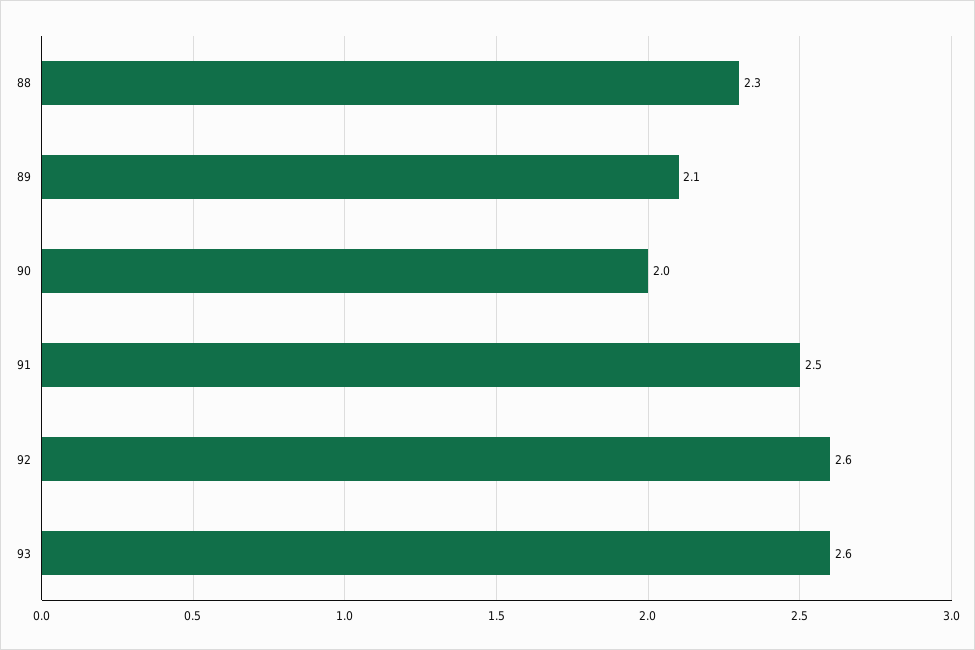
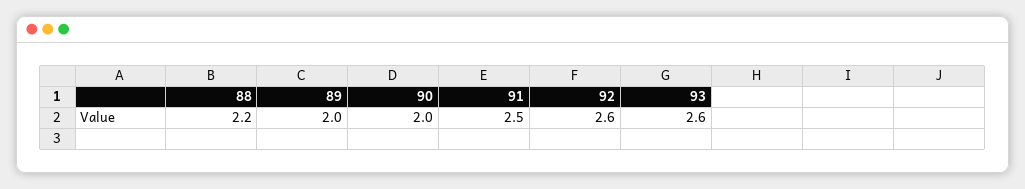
  {
-   "88": 2.3,
+   "88": 2.2,
-   "89": 2.1,
+   "89": 2,
    "90": 2,
    "91": 2.5,
    "92": 2.6,
    "93": 2.6
  }

